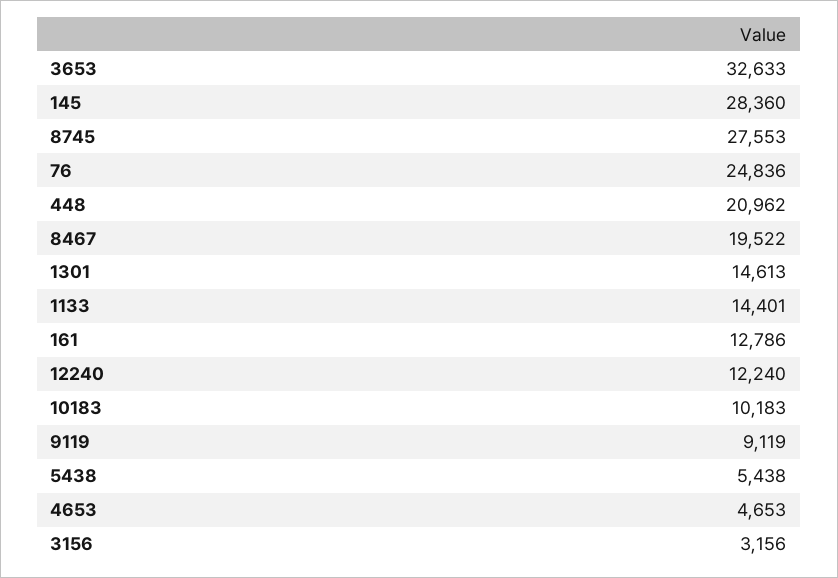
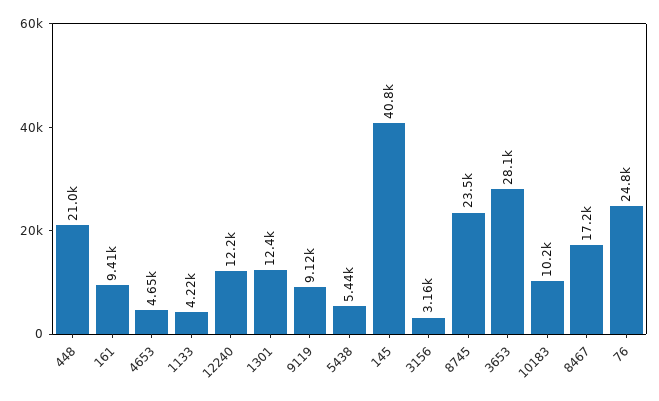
  {
-   "3653": 32633,
+   "3653": 28100,
-   "145": 28360,
+   "145": 40800,
-   "8745": 27553,
+   "8745": 23500,
    "76": 24836,
    "448": 20962,
-   "8467": 19522,
+   "8467": 17200,
-   "1301": 14613,
+   "1301": 12400,
-   "1133": 14401,
+   "1133": 4220,
-   "161": 12786,
+   "161": 9410,
    "12240": 12240,
    "10183": 10183,
    "9119": 9119,
    "5438": 5438,
    "4653": 4653,
    "3156": 3156
  }

